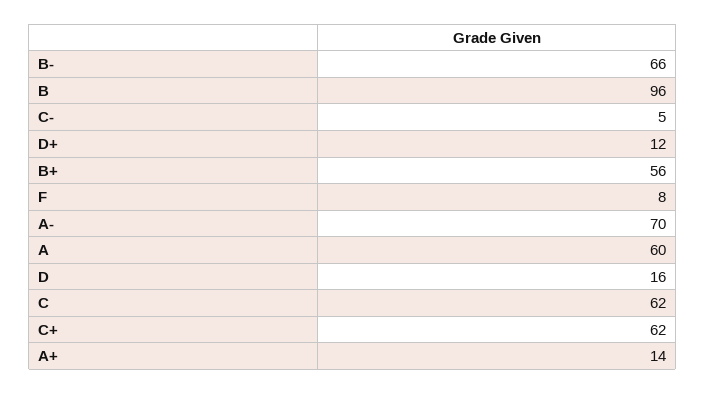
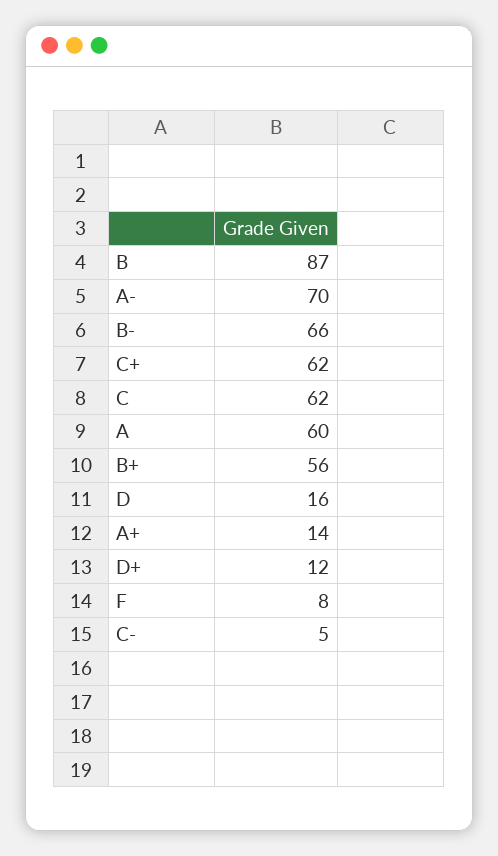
  {
    "B-": 66,
-   "B": 96,
+   "B": 87,
    "C-": 5,
    "D+": 12,
    "B+": 56,
    "F": 8,
    "A-": 70,
    "A": 60,
    "D": 16,
    "C": 62,
    "C+": 62,
    "A+": 14
  }

